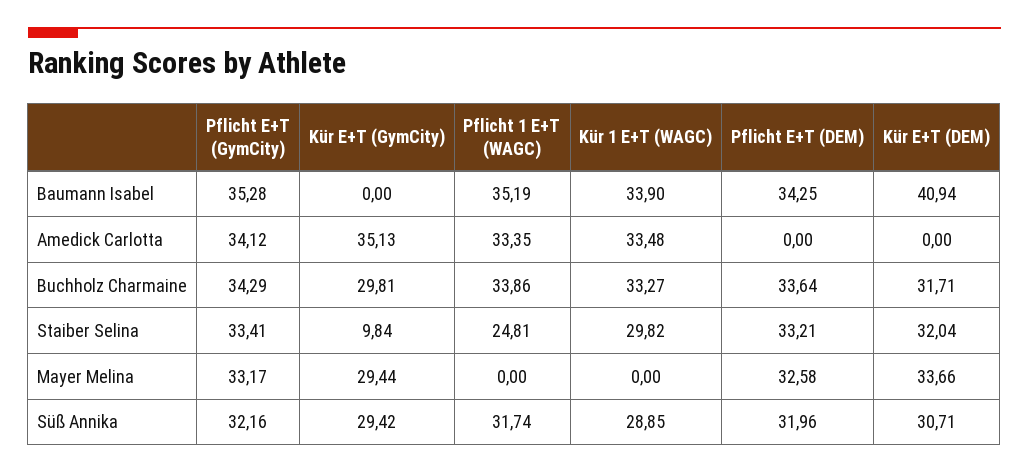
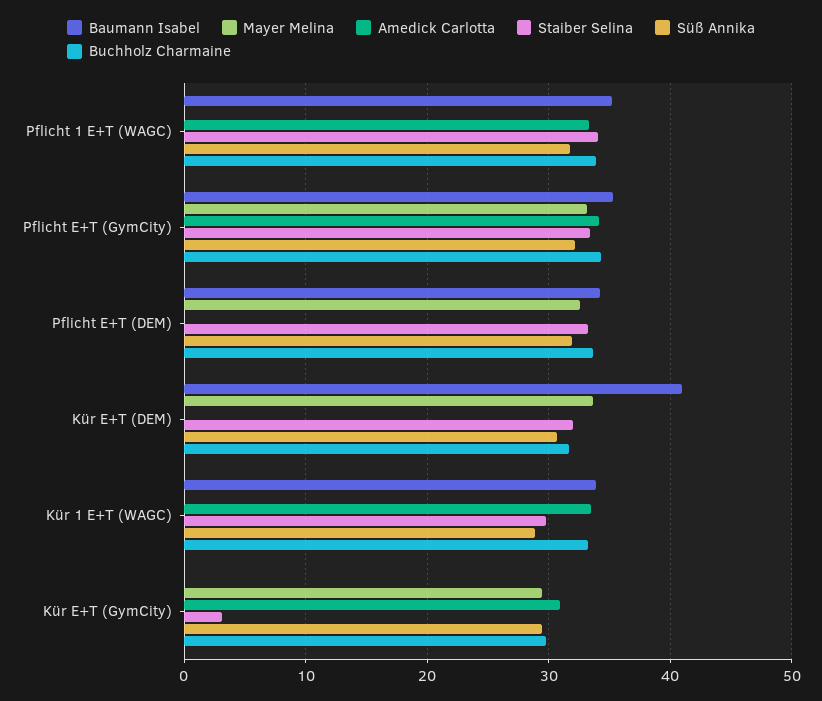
  {
    "Baumann Isabel": {
      "Pflicht E+T (GymCity)": 35.28,
      "Kür E+T (GymCity)": 0,
      "Pflicht 1 E+T (WAGC)": 35.19,
      "Kür 1 E+T (WAGC)": 33.9,
      "Pflicht E+T (DEM)": 34.25,
      "Kür E+T (DEM)": 40.94
    },
    "Amedick Carlotta": {
      "Pflicht E+T (GymCity)": 34.12,
-     "Kür E+T (GymCity)": 35.13,
+     "Kür E+T (GymCity)": 31,
      "Pflicht 1 E+T (WAGC)": 33.35,
      "Kür 1 E+T (WAGC)": 33.48,
      "Pflicht E+T (DEM)": 0,
      "Kür E+T (DEM)": 0
    },
    "Buchholz Charmaine": {
      "Pflicht E+T (GymCity)": 34.29,
      "Kür E+T (GymCity)": 29.81,
      "Pflicht 1 E+T (WAGC)": 33.86,
      "Kür 1 E+T (WAGC)": 33.27,
      "Pflicht E+T (DEM)": 33.64,
      "Kür E+T (DEM)": 31.71
    },
    "Staiber Selina": {
      "Pflicht E+T (GymCity)": 33.41,
-     "Kür E+T (GymCity)": 9.84,
+     "Kür E+T (GymCity)": 3,
-     "Pflicht 1 E+T (WAGC)": 24.81,
+     "Pflicht 1 E+T (WAGC)": 34,
      "Kür 1 E+T (WAGC)": 29.82,
      "Pflicht E+T (DEM)": 33.21,
      "Kür E+T (DEM)": 32.04
    },
    "Mayer Melina": {
      "Pflicht E+T (GymCity)": 33.17,
      "Kür E+T (GymCity)": 29.44,
      "Pflicht 1 E+T (WAGC)": 0,
      "Kür 1 E+T (WAGC)": 0,
      "Pflicht E+T (DEM)": 32.58,
      "Kür E+T (DEM)": 33.66
    },
    "Süß Annika": {
      "Pflicht E+T (GymCity)": 32.16,
      "Kür E+T (GymCity)": 29.42,
      "Pflicht 1 E+T (WAGC)": 31.74,
      "Kür 1 E+T (WAGC)": 28.85,
      "Pflicht E+T (DEM)": 31.96,
      "Kür E+T (DEM)": 30.71
    }
  }

